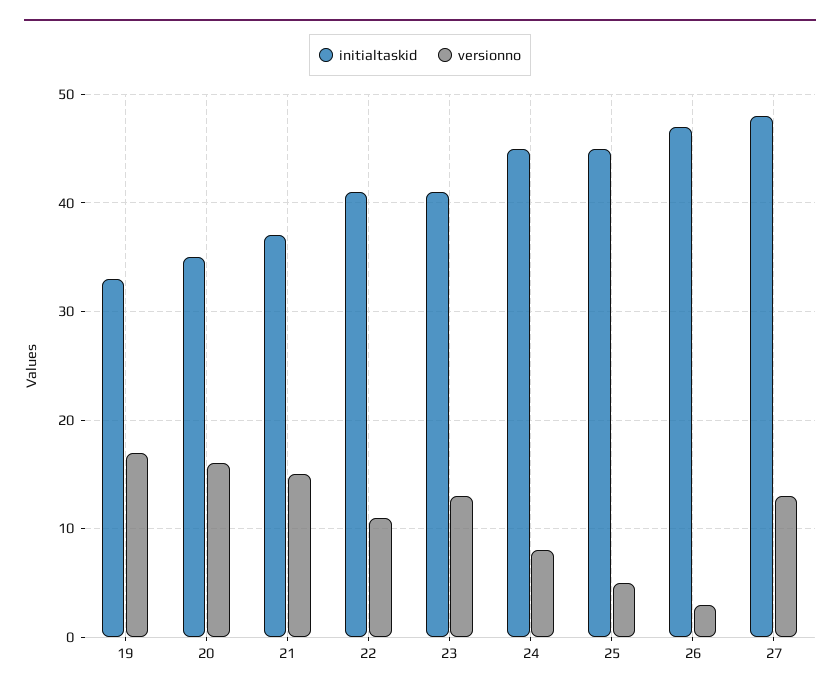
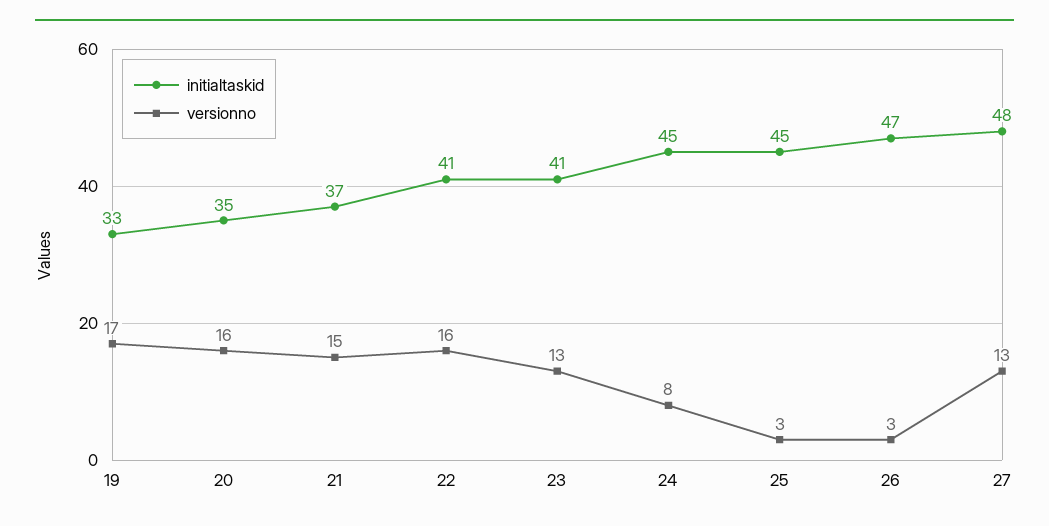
  {
    "initialtaskid": {
      "19": 33,
      "20": 35,
      "21": 37,
      "22": 41,
      "23": 41,
      "24": 45,
      "25": 45,
      "26": 47,
      "27": 48
    },
    "versionno": {
      "19": 17,
      "20": 16,
      "21": 15,
-     "22": 11,
+     "22": 16,
      "23": 13,
      "24": 8,
-     "25": 5,
+     "25": 3,
      "26": 3,
      "27": 13
    }
  }

